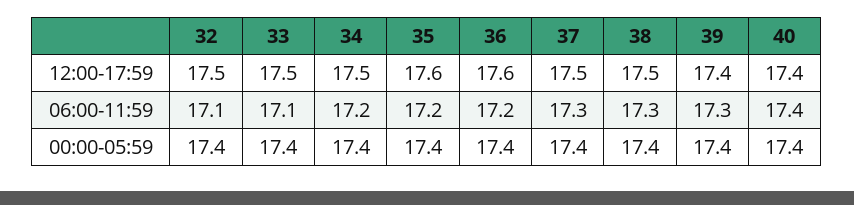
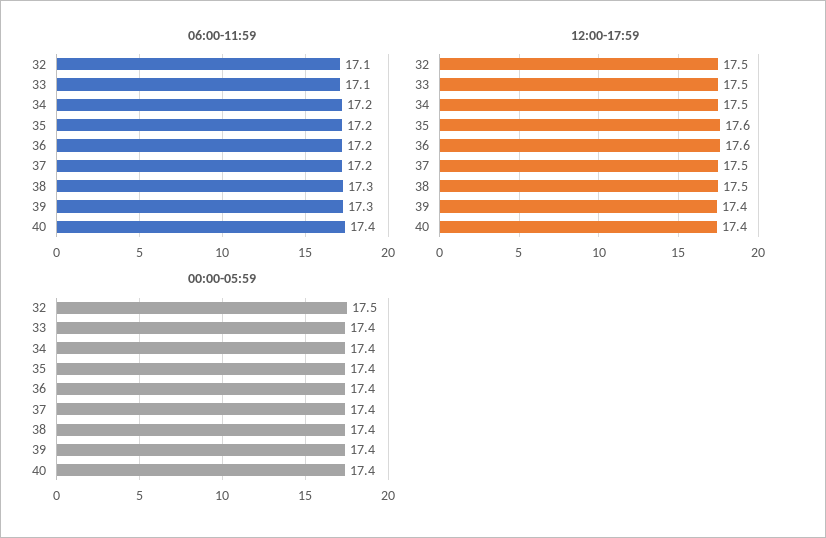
  {
    "12:00-17:59": {
      "32": 17.5,
      "33": 17.5,
      "34": 17.5,
      "35": 17.6,
      "36": 17.6,
      "37": 17.5,
      "38": 17.5,
      "39": 17.4,
      "40": 17.4
    },
    "06:00-11:59": {
      "32": 17.1,
      "33": 17.1,
      "34": 17.2,
      "35": 17.2,
      "36": 17.2,
-     "37": 17.3,
+     "37": 17.2,
      "38": 17.3,
      "39": 17.3,
      "40": 17.4
    },
    "00:00-05:59": {
-     "32": 17.4,
+     "32": 17.5,
      "33": 17.4,
      "34": 17.4,
      "35": 17.4,
      "36": 17.4,
      "37": 17.4,
      "38": 17.4,
      "39": 17.4,
      "40": 17.4
    }
  }

